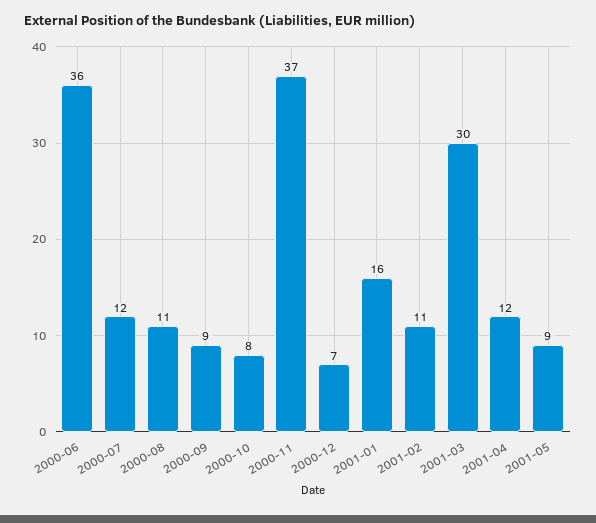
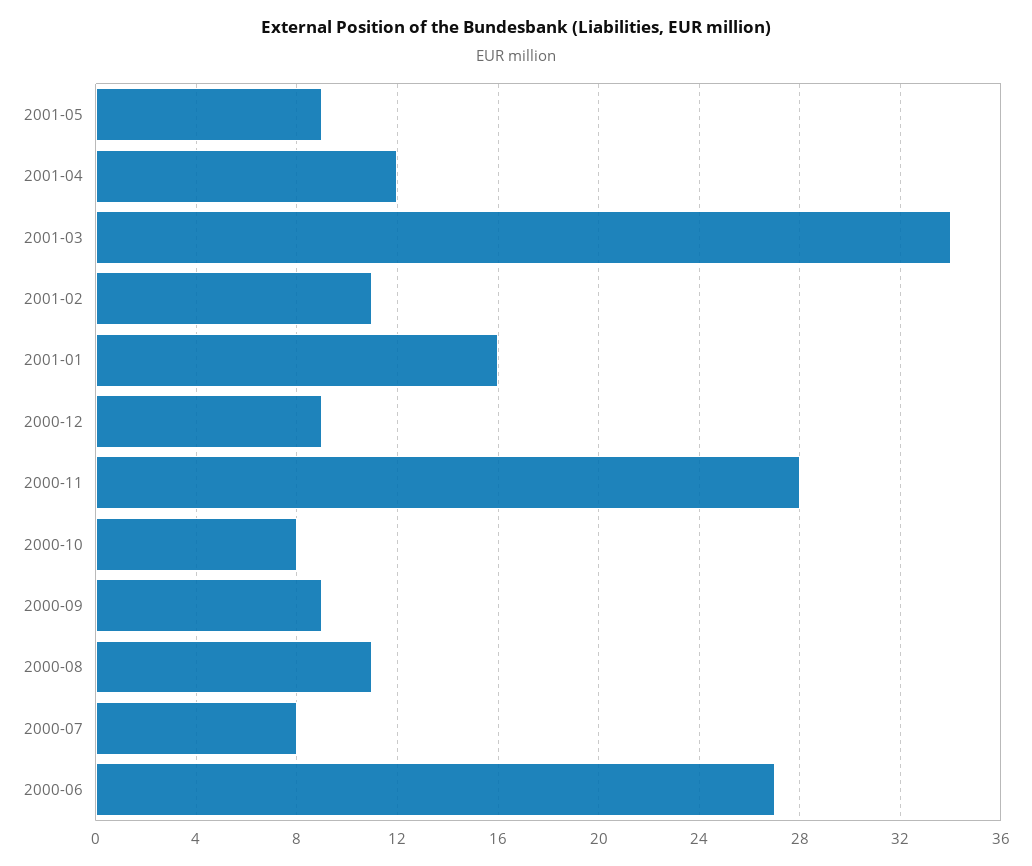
  {
-   "2000-06": 36,
+   "2000-06": 27,
-   "2000-07": 12,
+   "2000-07": 8,
    "2000-08": 11,
    "2000-09": 9,
    "2000-10": 8,
-   "2000-11": 37,
+   "2000-11": 28,
-   "2000-12": 7,
+   "2000-12": 9,
    "2001-01": 16,
    "2001-02": 11,
-   "2001-03": 30,
+   "2001-03": 34,
    "2001-04": 12,
    "2001-05": 9
  }

